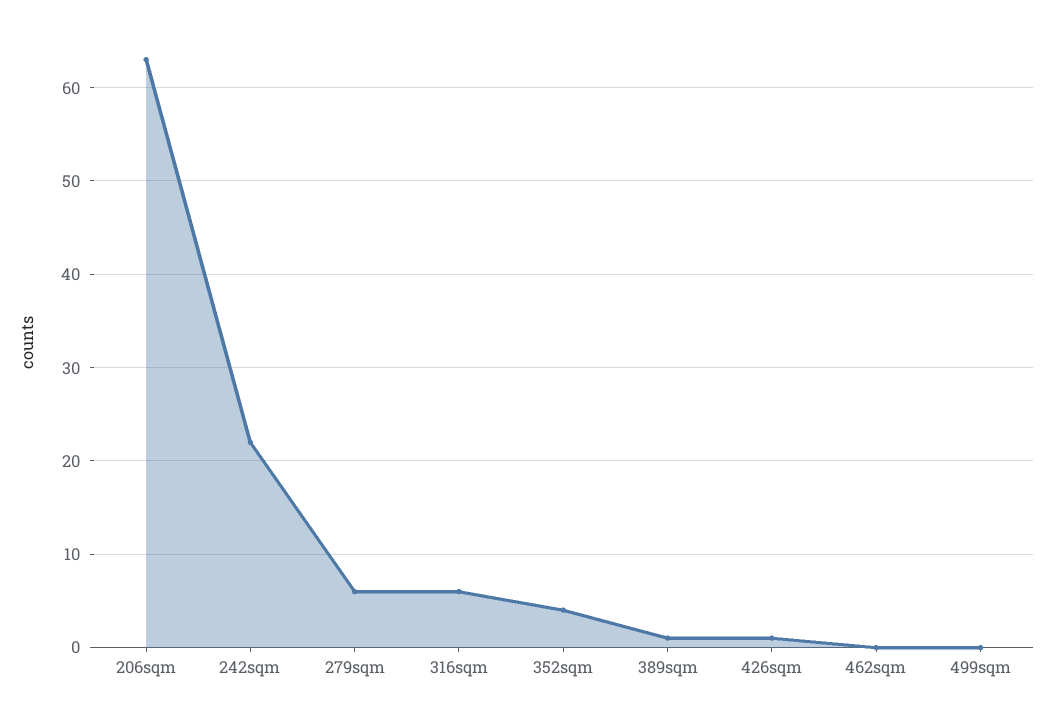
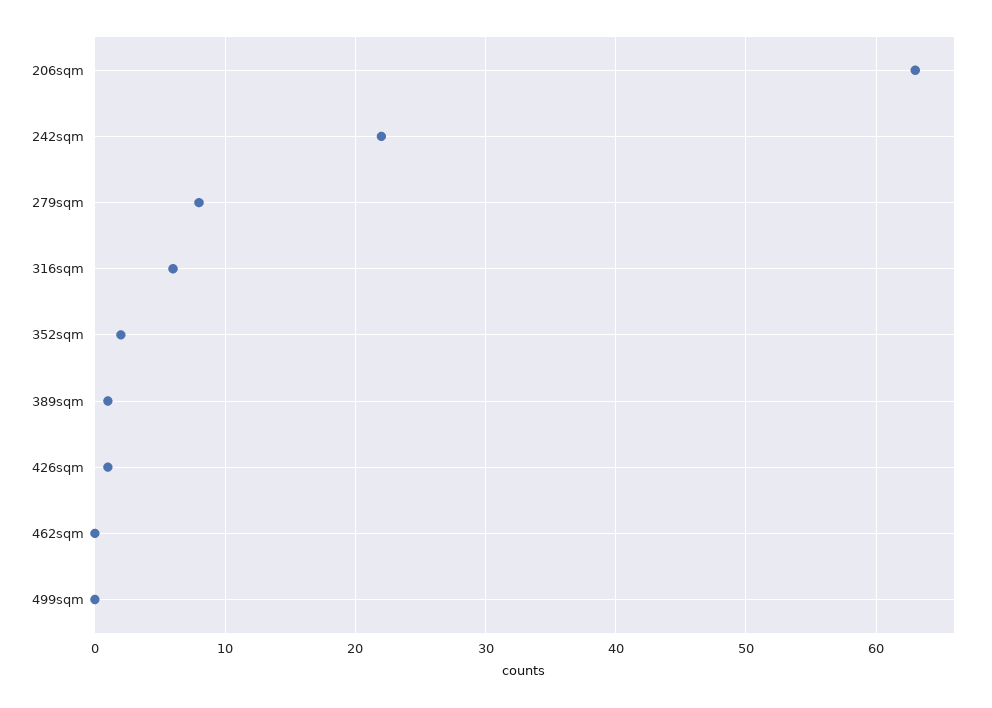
  {
    "206sqm": 63,
    "242sqm": 22,
-   "279sqm": 6,
+   "279sqm": 8,
    "316sqm": 6,
-   "352sqm": 4,
+   "352sqm": 2,
    "389sqm": 1,
    "426sqm": 1,
    "462sqm": 0,
    "499sqm": 0
  }

